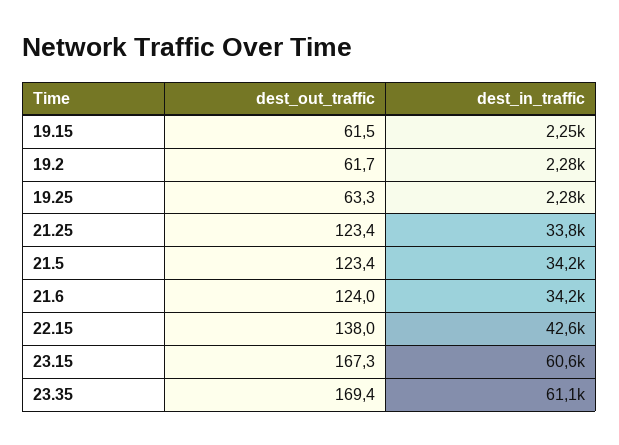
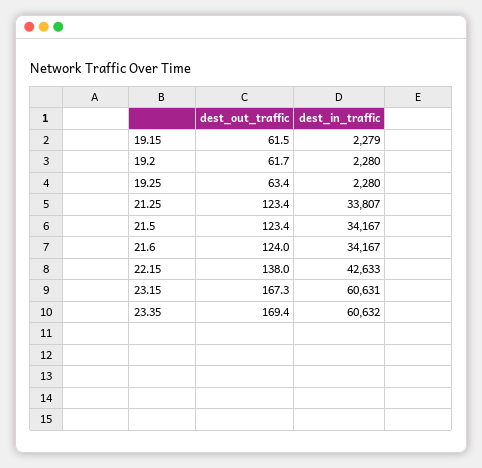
  {
    "dest_out_traffic": {
      "19.15": 61.5,
      "19.2": 61.7,
-     "19.25": 63.3,
+     "19.25": 63.4,
      "21.25": 123.4,
      "21.5": 123.4,
      "21.6": 124,
      "22.15": 138,
      "23.15": 167.3,
      "23.35": 169.4
    },
    "dest_in_traffic": {
-     "19.15": 2250,
+     "19.15": 2279,
      "19.2": 2280,
      "19.25": 2280,
      "21.25": 33807,
      "21.5": 34167,
      "21.6": 34167,
      "22.15": 42633,
      "23.15": 60631,
-     "23.35": 61100
+     "23.35": 60632
    }
  }

